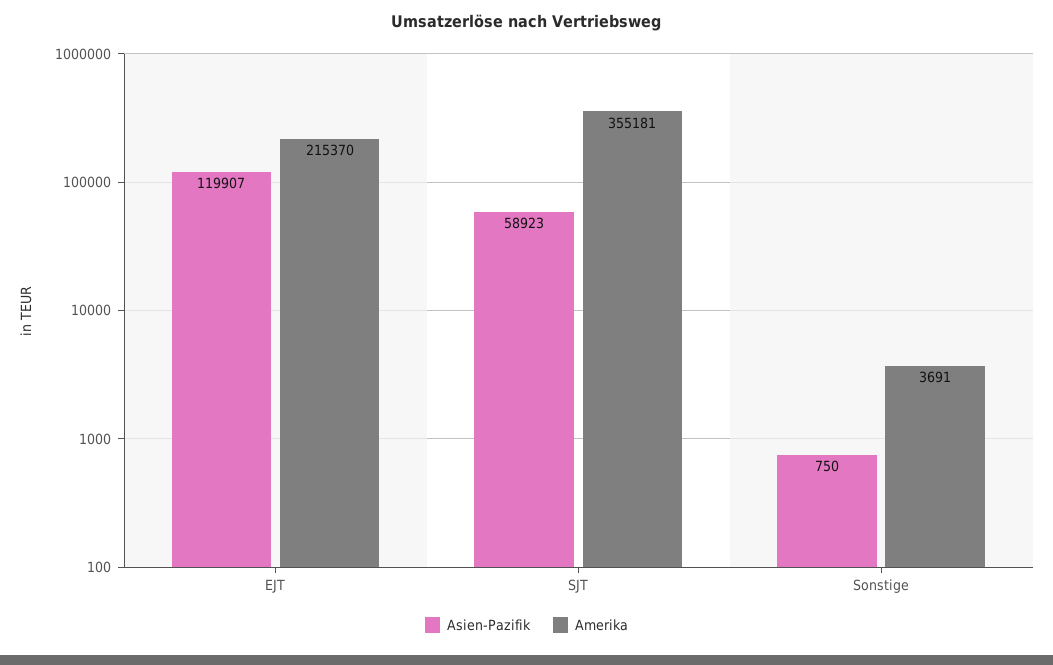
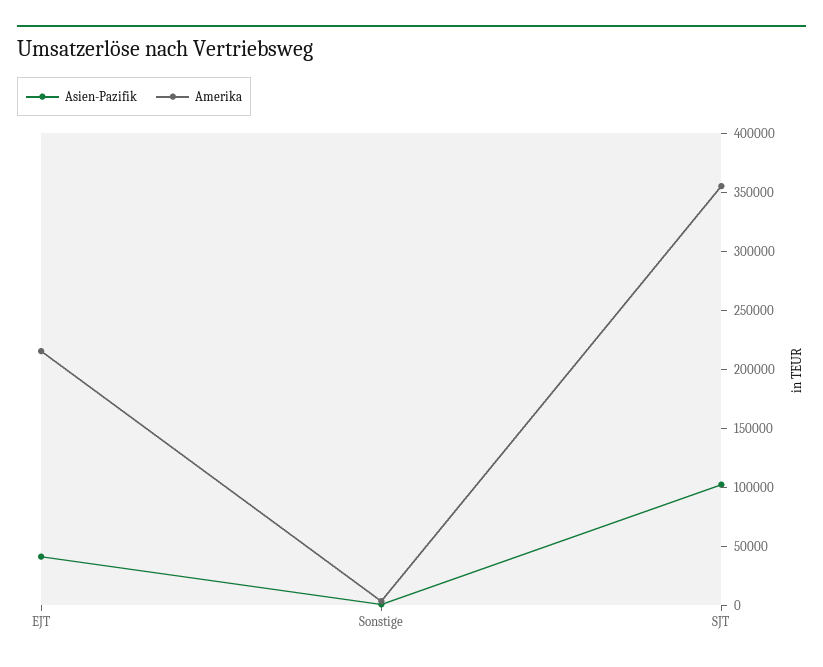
  {
    "Asien-Pazifik": {
-     "EJT": 119907,
+     "EJT": 40000,
-     "SJT": 58923,
+     "SJT": 100000,
      "Sonstige": 750
    },
    "Amerika": {
      "EJT": 215370,
      "SJT": 355181,
      "Sonstige": 3691
    }
  }

